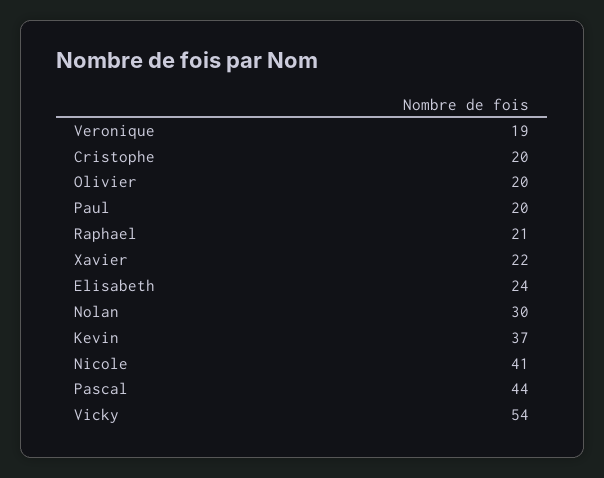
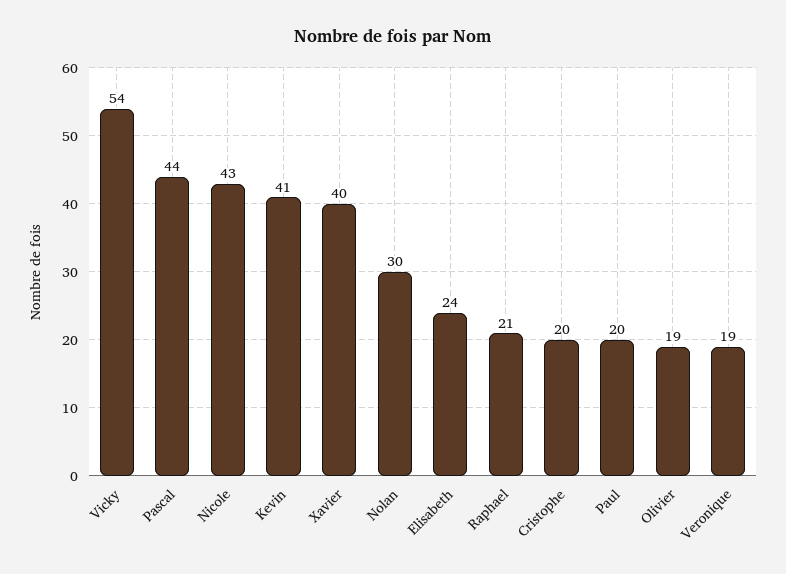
  {
    "Veronique": 19,
    "Cristophe": 20,
-   "Olivier": 20,
+   "Olivier": 19,
    "Paul": 20,
    "Raphael": 21,
-   "Xavier": 22,
+   "Xavier": 40,
    "Elisabeth": 24,
    "Nolan": 30,
-   "Kevin": 37,
+   "Kevin": 41,
-   "Nicole": 41,
+   "Nicole": 43,
    "Pascal": 44,
    "Vicky": 54
  }

